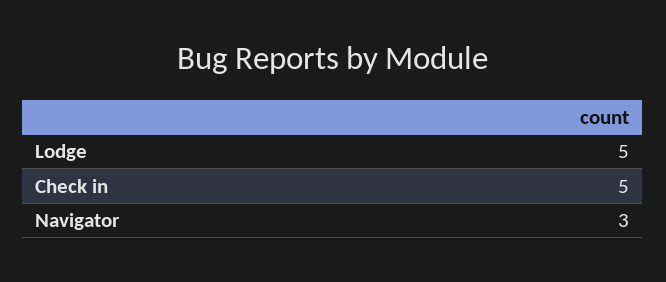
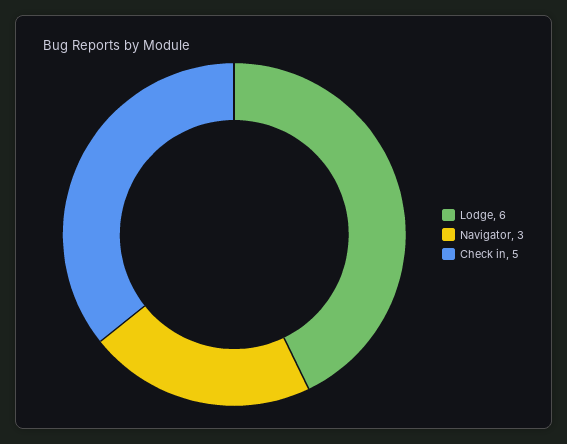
  {
-   "Lodge": 5,
+   "Lodge": 6,
    "Check in": 5,
    "Navigator": 3
  }

